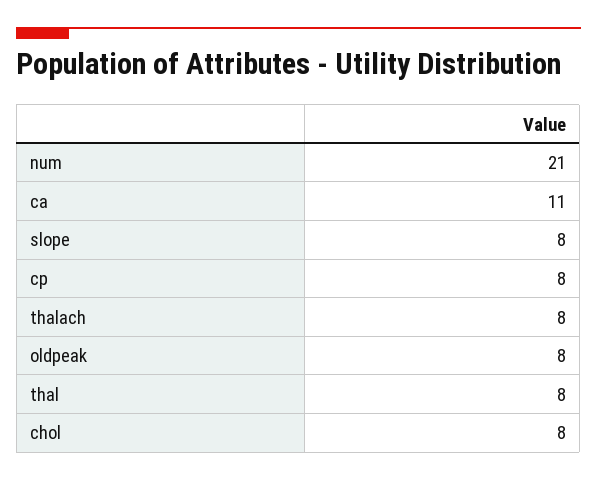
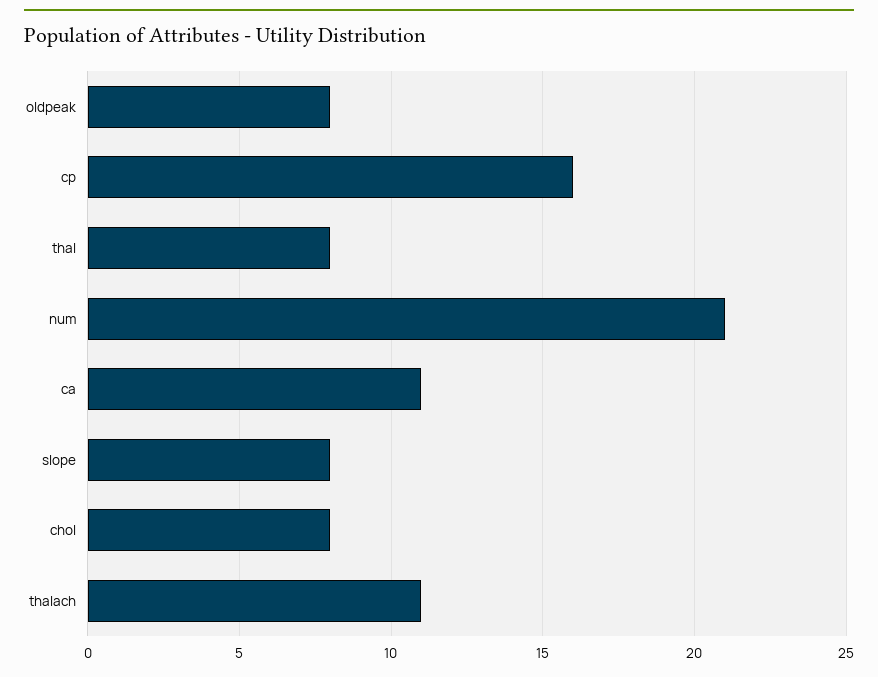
  {
    "num": 21,
    "ca": 11,
    "slope": 8,
-   "cp": 8,
+   "cp": 16,
-   "thalach": 8,
+   "thalach": 11,
    "oldpeak": 8,
    "thal": 8,
    "chol": 8
  }

